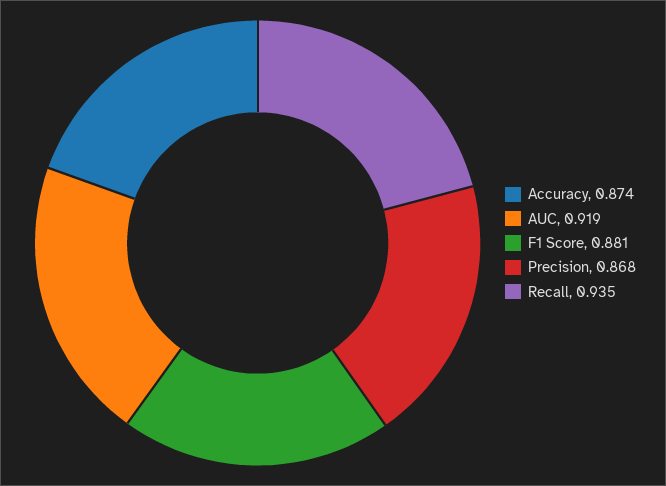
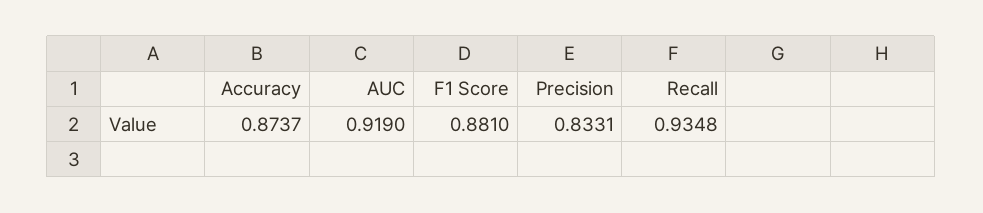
  {
    "Accuracy": 0.8737,
    "AUC": 0.919,
    "F1 Score": 0.881,
-   "Precision": 0.868,
+   "Precision": 0.8331,
    "Recall": 0.9348
  }

